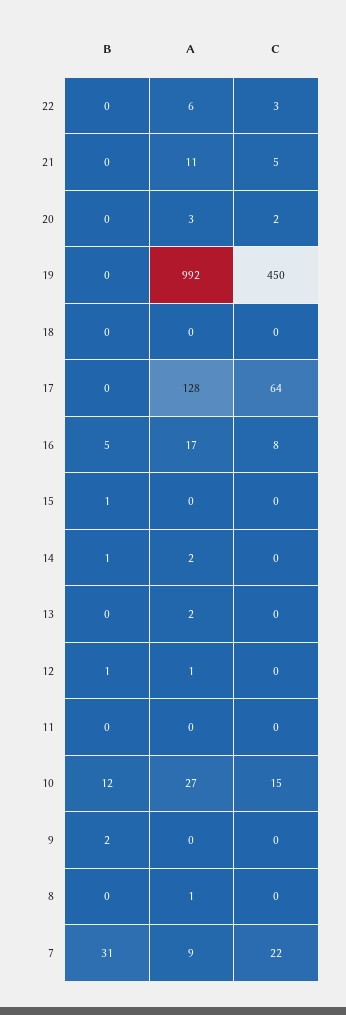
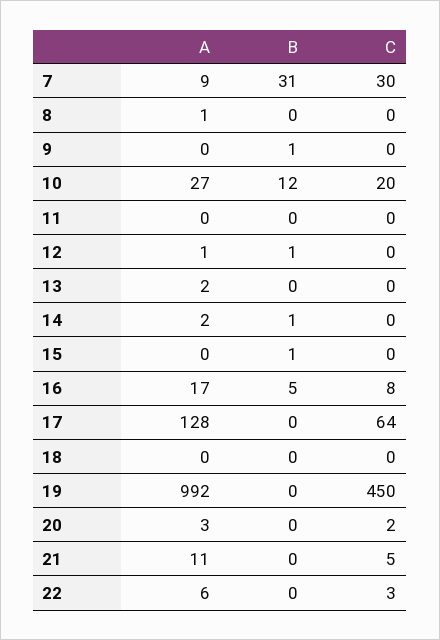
  {
    "B": {
      "22": 0,
      "21": 0,
      "20": 0,
      "19": 0,
      "18": 0,
      "17": 0,
      "16": 5,
      "15": 1,
      "14": 1,
      "13": 0,
      "12": 1,
      "11": 0,
      "10": 12,
-     "9": 2,
+     "9": 1,
      "8": 0,
      "7": 31
    },
    "A": {
      "22": 6,
      "21": 11,
      "20": 3,
      "19": 992,
      "18": 0,
      "17": 128,
      "16": 17,
      "15": 0,
      "14": 2,
      "13": 2,
      "12": 1,
      "11": 0,
      "10": 27,
      "9": 0,
      "8": 1,
      "7": 9
    },
    "C": {
      "22": 3,
      "21": 5,
      "20": 2,
      "19": 450,
      "18": 0,
      "17": 64,
      "16": 8,
      "15": 0,
      "14": 0,
      "13": 0,
      "12": 0,
      "11": 0,
-     "10": 15,
+     "10": 20,
      "9": 0,
      "8": 0,
-     "7": 22
+     "7": 30
    }
  }

